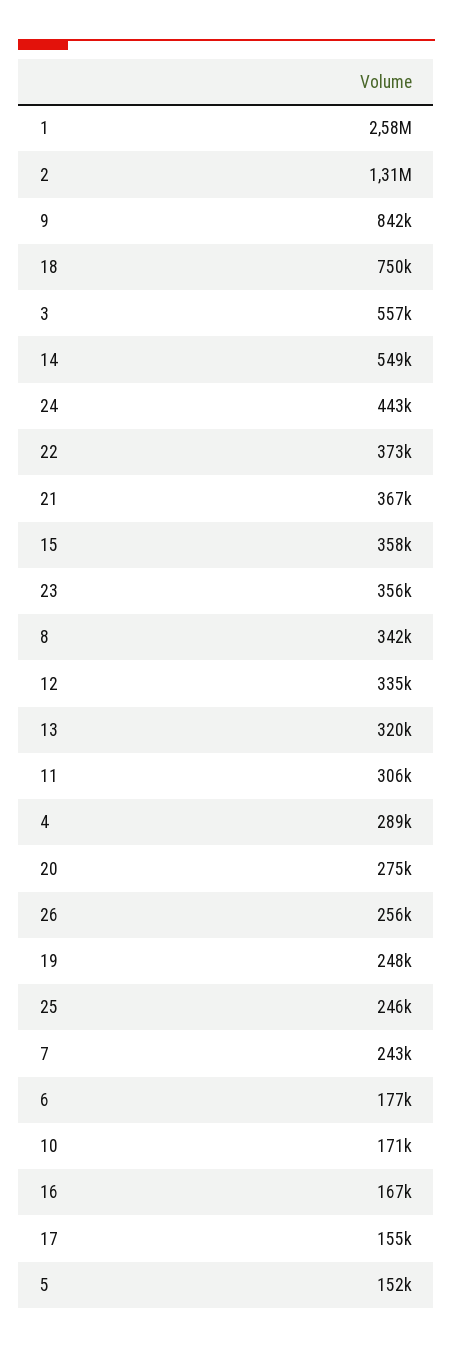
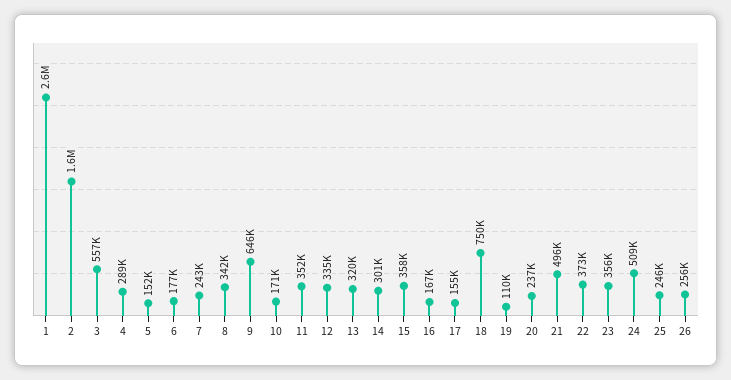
  {
    "1": 2580000,
-   "2": 1310000,
+   "2": 1600000,
-   "9": 842000,
+   "9": 646000,
    "18": 750000,
    "3": 557000,
-   "14": 549000,
+   "14": 301000,
-   "24": 443000,
+   "24": 509000,
    "22": 373000,
-   "21": 367000,
+   "21": 496000,
    "15": 358000,
    "23": 356000,
    "8": 342000,
    "12": 335000,
    "13": 320000,
-   "11": 306000,
+   "11": 352000,
    "4": 289000,
-   "20": 275000,
+   "20": 237000,
    "26": 256000,
-   "19": 248000,
+   "19": 110000,
    "25": 246000,
    "7": 243000,
    "6": 177000,
    "10": 171000,
    "16": 167000,
    "17": 155000,
    "5": 152000
  }

